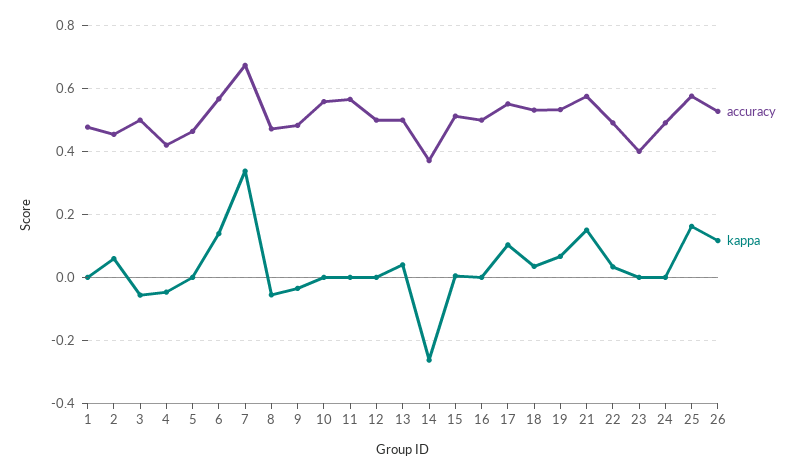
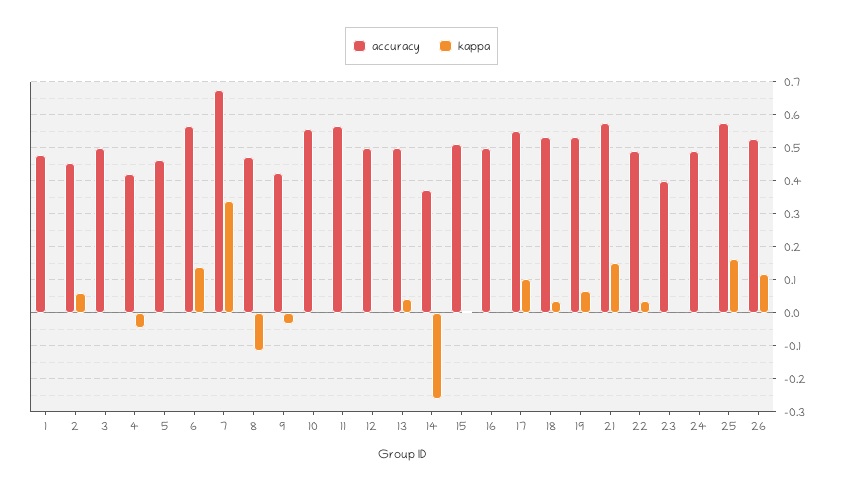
  {
    "accuracy": {
      "1": 0.48,
      "2": 0.46,
      "3": 0.5,
      "4": 0.42,
      "5": 0.46,
      "6": 0.56,
      "7": 0.68,
      "8": 0.48,
-     "9": 0.48,
+     "9": 0.42,
      "10": 0.56,
      "11": 0.56,
      "12": 0.5,
      "13": 0.5,
      "14": 0.38,
      "15": 0.52,
      "16": 0.5,
      "17": 0.56,
      "18": 0.54,
      "19": 0.54,
      "21": 0.58,
      "22": 0.5,
      "23": 0.4,
      "24": 0.5,
      "25": 0.58,
      "26": 0.52
    },
    "kappa": {
      "1": 0,
      "2": 0.06,
-     "3": -0.06,
+     "3": 0,
      "4": -0.04,
      "5": 0,
      "6": 0.14,
      "7": 0.34,
-     "8": -0.06,
+     "8": -0.12,
      "9": -0.04,
      "10": 0,
      "11": 0,
      "12": 0,
      "13": 0.04,
      "14": -0.26,
      "15": 0,
      "16": 0,
      "17": 0.1,
      "18": 0.04,
      "19": 0.06,
      "21": 0.16,
      "22": 0.04,
      "23": 0,
      "24": 0,
      "25": 0.16,
      "26": 0.12
    }
  }

